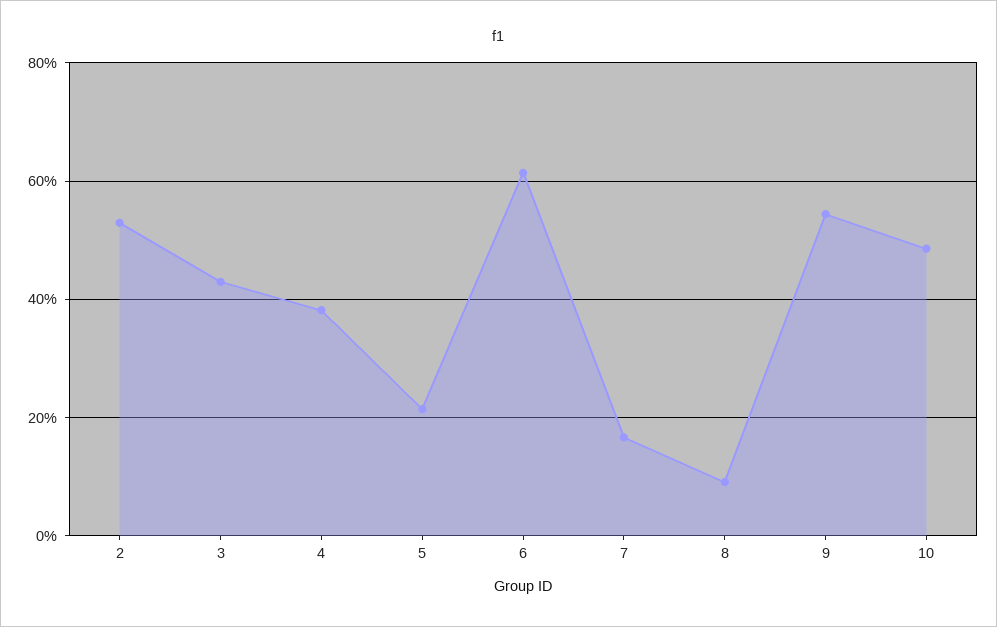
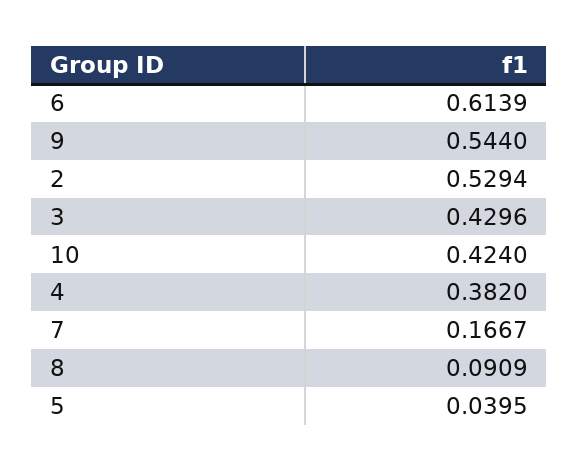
  {
    "2": 0.5294,
    "3": 0.4296,
    "4": 0.382,
-   "5": 0.22,
+   "5": 0.0395,
    "6": 0.6139,
    "7": 0.1667,
    "8": 0.0909,
    "9": 0.544,
-   "10": 0.48
+   "10": 0.424
  }

